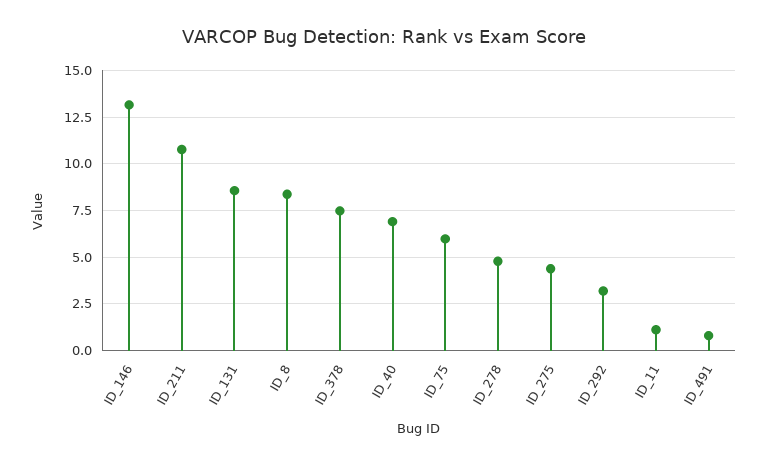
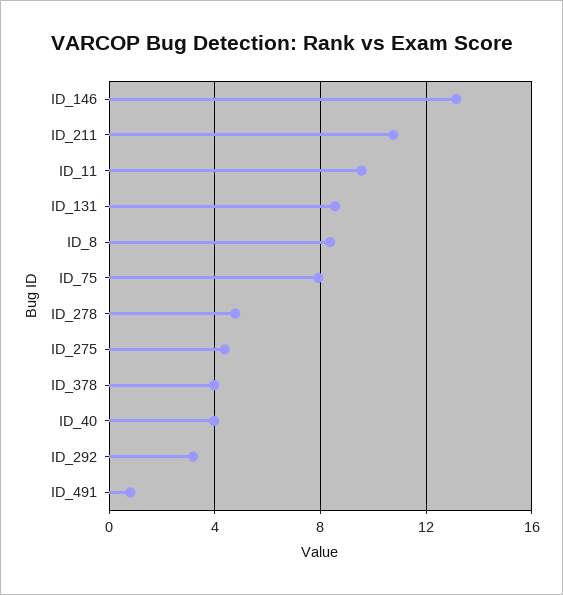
  {
    "ID_146": 13,
    "ID_211": 11,
    "ID_131": 8.5,
    "ID_8": 8.5,
-   "ID_378": 7.5,
+   "ID_378": 4,
-   "ID_40": 7,
+   "ID_40": 4,
-   "ID_75": 6,
+   "ID_75": 8,
    "ID_278": 5,
    "ID_275": 4.5,
    "ID_292": 3,
-   "ID_11": 1,
+   "ID_11": 9.5,
    "ID_491": 1
  }

